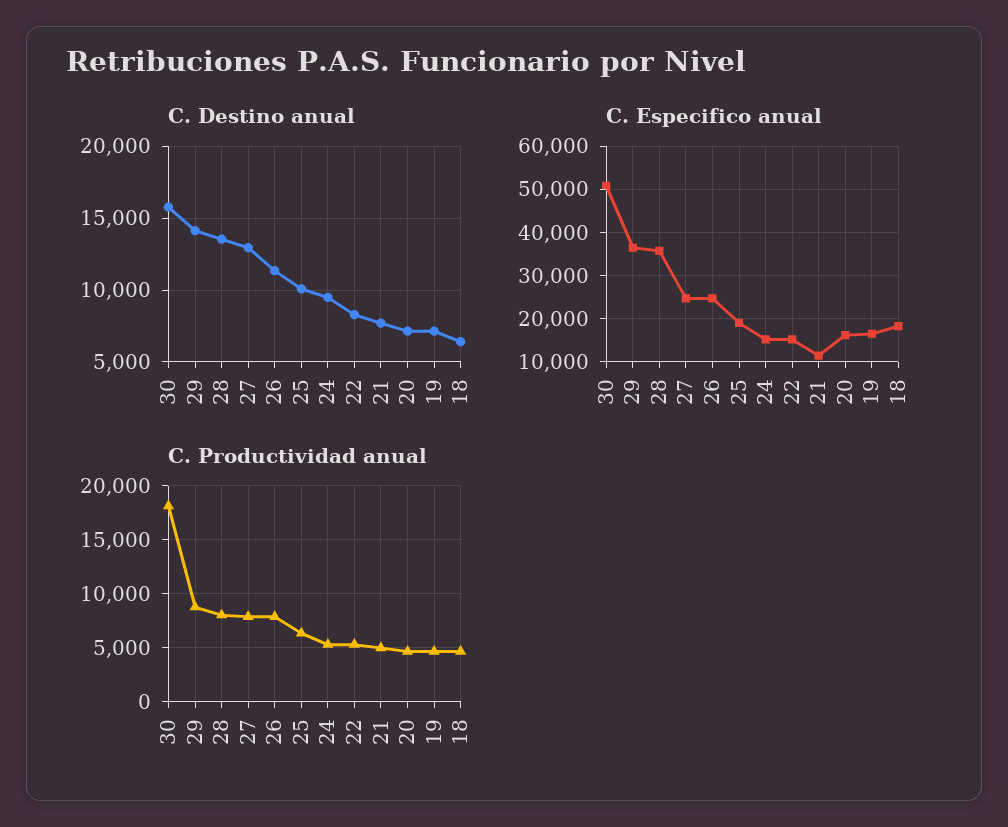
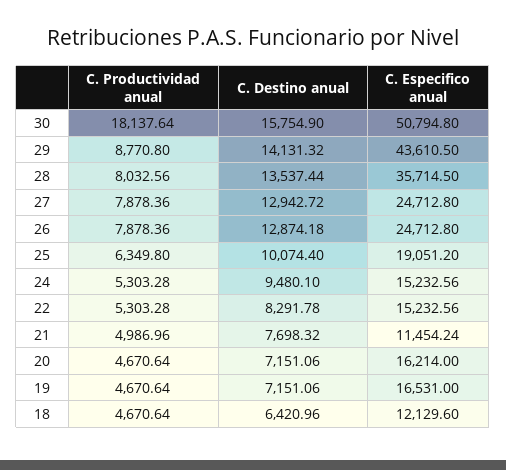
  {
    "C. Destino anual": {
      "30": 15754.9,
      "29": 14131.32,
      "28": 13537.44,
      "27": 12942.72,
-     "26": 11500,
+     "26": 12874.18,
      "25": 10074.4,
      "24": 9480.1,
      "22": 8291.78,
      "21": 7698.32,
      "20": 7151.06,
      "19": 7151.06,
      "18": 6420.96
    },
    "C. Especifico anual": {
      "30": 50794.8,
-     "29": 36000,
+     "29": 43610.5,
      "28": 35714.5,
      "27": 24712.8,
      "26": 24712.8,
      "25": 19051.2,
      "24": 15232.56,
      "22": 15232.56,
      "21": 11454.24,
      "20": 16214,
      "19": 16531,
-     "18": 18000
+     "18": 12129.6
    },
    "C. Productividad anual": {
      "30": 18137.64,
      "29": 8770.8,
      "28": 8032.56,
      "27": 7878.36,
      "26": 7878.36,
      "25": 6349.8,
      "24": 5303.28,
      "22": 5303.28,
      "21": 4986.96,
      "20": 4670.64,
      "19": 4670.64,
      "18": 4670.64
    }
  }

